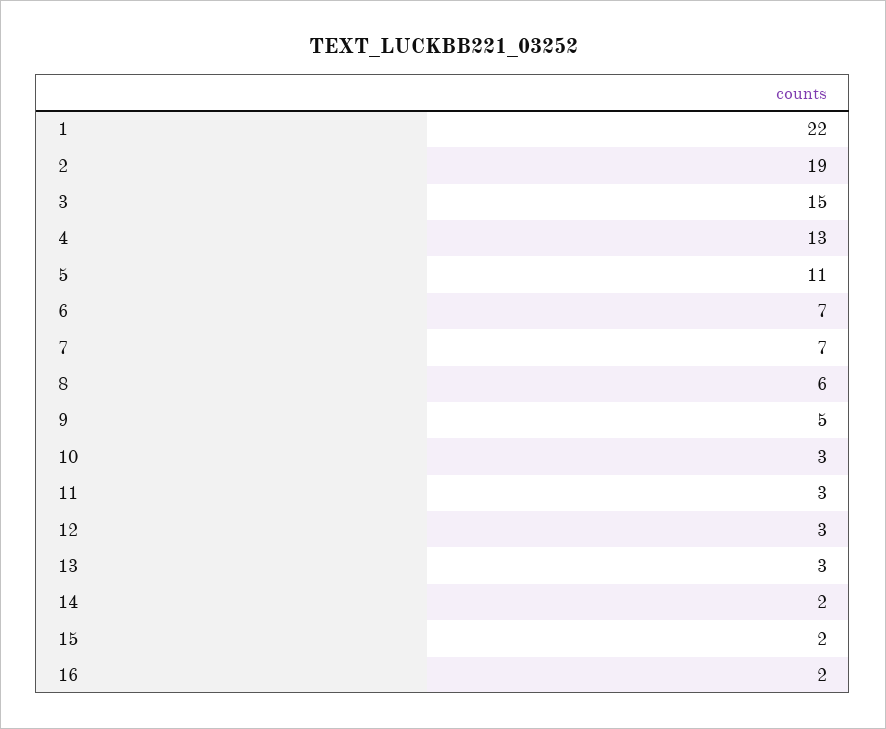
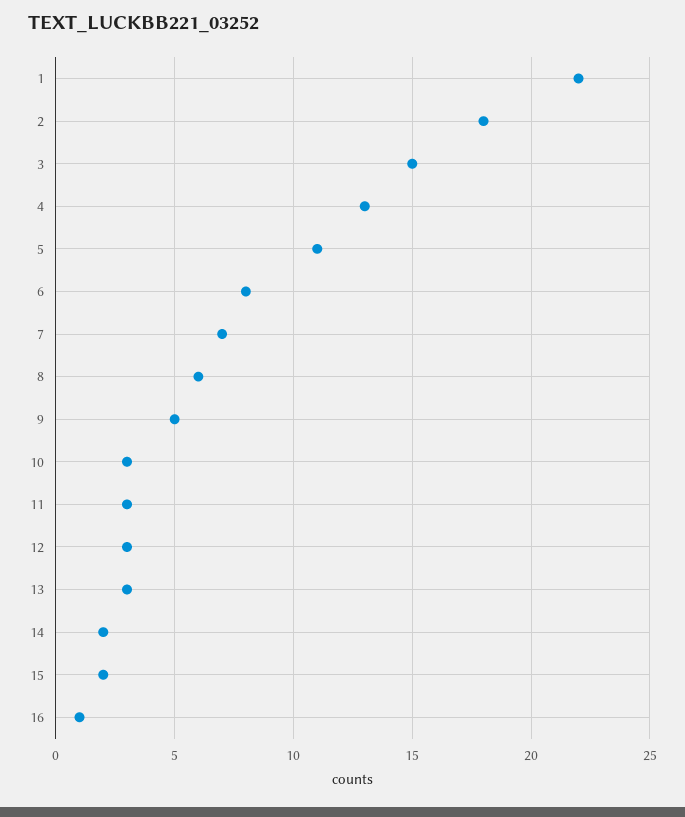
  {
    "1": 22,
-   "2": 19,
+   "2": 18,
    "3": 15,
    "4": 13,
    "5": 11,
-   "6": 7,
+   "6": 8,
    "7": 7,
    "8": 6,
    "9": 5,
    "10": 3,
    "11": 3,
    "12": 3,
    "13": 3,
    "14": 2,
    "15": 2,
-   "16": 2
+   "16": 1
  }

